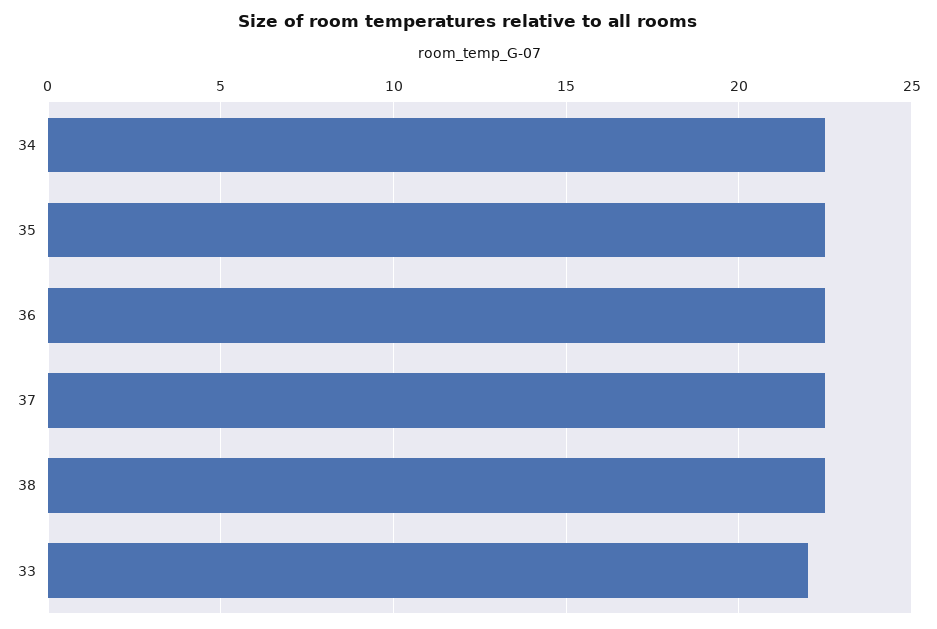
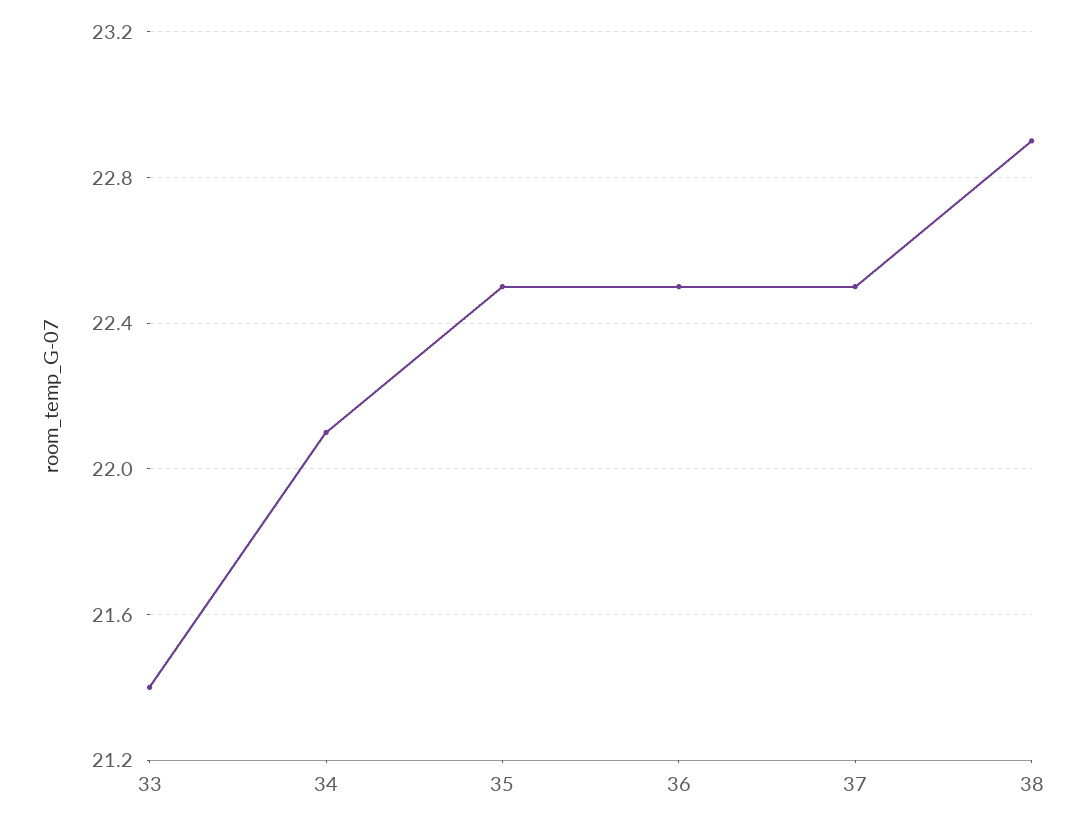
  {
-   "34": 22.5,
+   "34": 22.1,
    "35": 22.5,
    "36": 22.5,
    "37": 22.5,
-   "38": 22.5,
+   "38": 22.9,
-   "33": 22
+   "33": 21.4
  }

